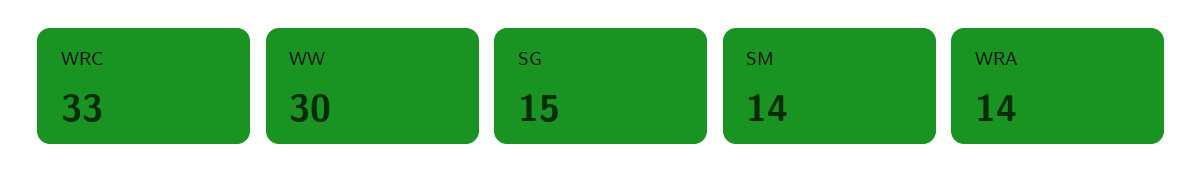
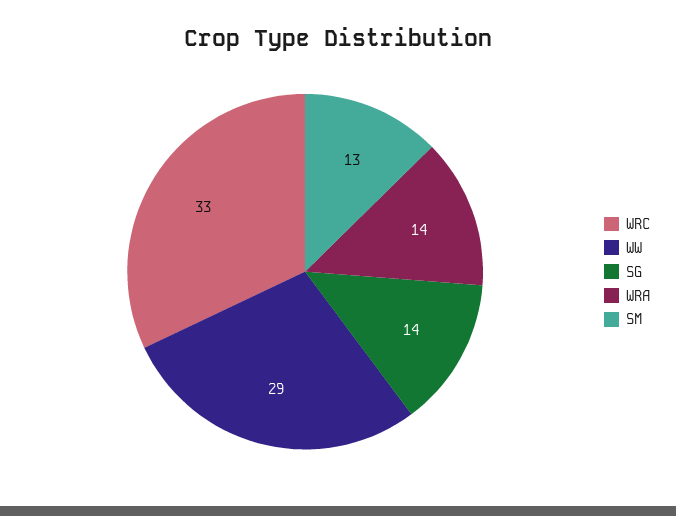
  {
    "WRC": 33,
-   "WW": 30,
+   "WW": 29,
-   "SG": 15,
+   "SG": 14,
-   "SM": 14,
+   "SM": 13,
    "WRA": 14
  }

